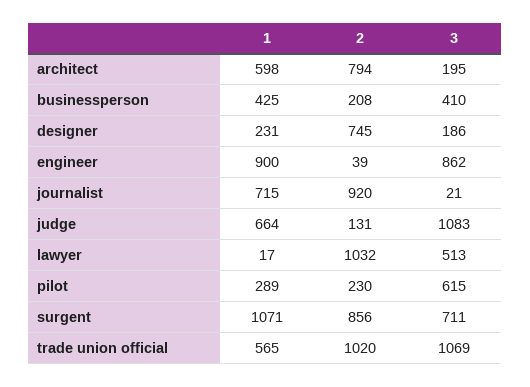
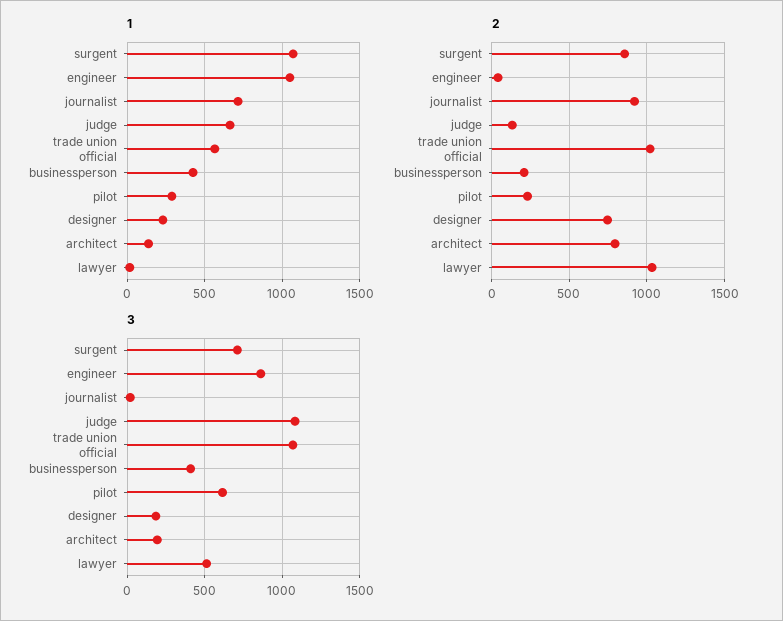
  {
    "1": {
-     "architect": 598,
+     "architect": 150,
      "businessperson": 425,
      "designer": 231,
-     "engineer": 900,
+     "engineer": 1050,
      "journalist": 715,
      "judge": 664,
      "lawyer": 17,
      "pilot": 289,
      "surgent": 1071,
      "trade union official": 565
    },
    "2": {
      "architect": 794,
      "businessperson": 208,
      "designer": 745,
      "engineer": 39,
      "journalist": 920,
      "judge": 131,
      "lawyer": 1032,
      "pilot": 230,
      "surgent": 856,
      "trade union official": 1020
    },
    "3": {
      "architect": 195,
      "businessperson": 410,
      "designer": 186,
      "engineer": 862,
      "journalist": 21,
      "judge": 1083,
      "lawyer": 513,
      "pilot": 615,
      "surgent": 711,
      "trade union official": 1069
    }
  }

